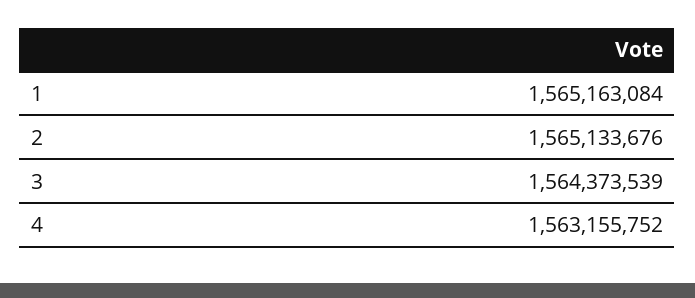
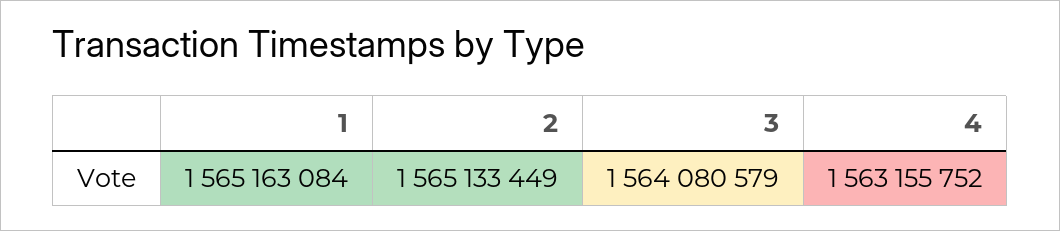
  {
    "1": 1565163084,
-   "2": 1565133676,
+   "2": 1565133449,
-   "3": 1564373539,
+   "3": 1564080579,
    "4": 1563155752
  }

